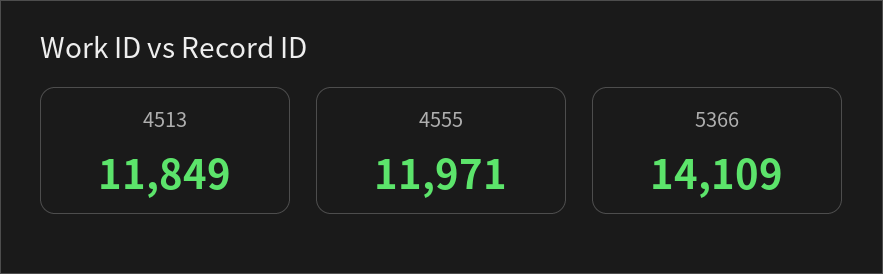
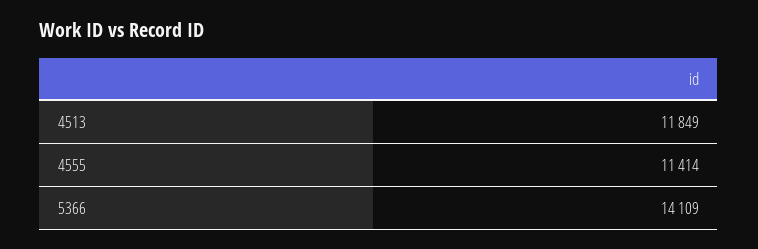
  {
    "4513": 11849,
-   "4555": 11971,
+   "4555": 11414,
    "5366": 14109
  }

